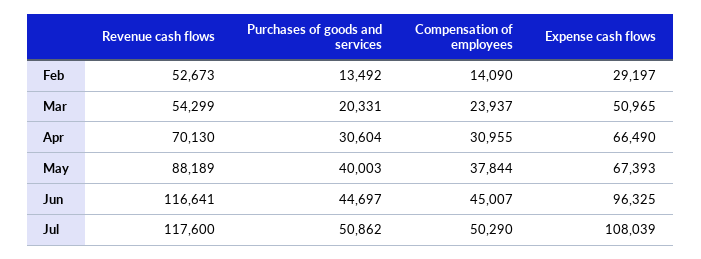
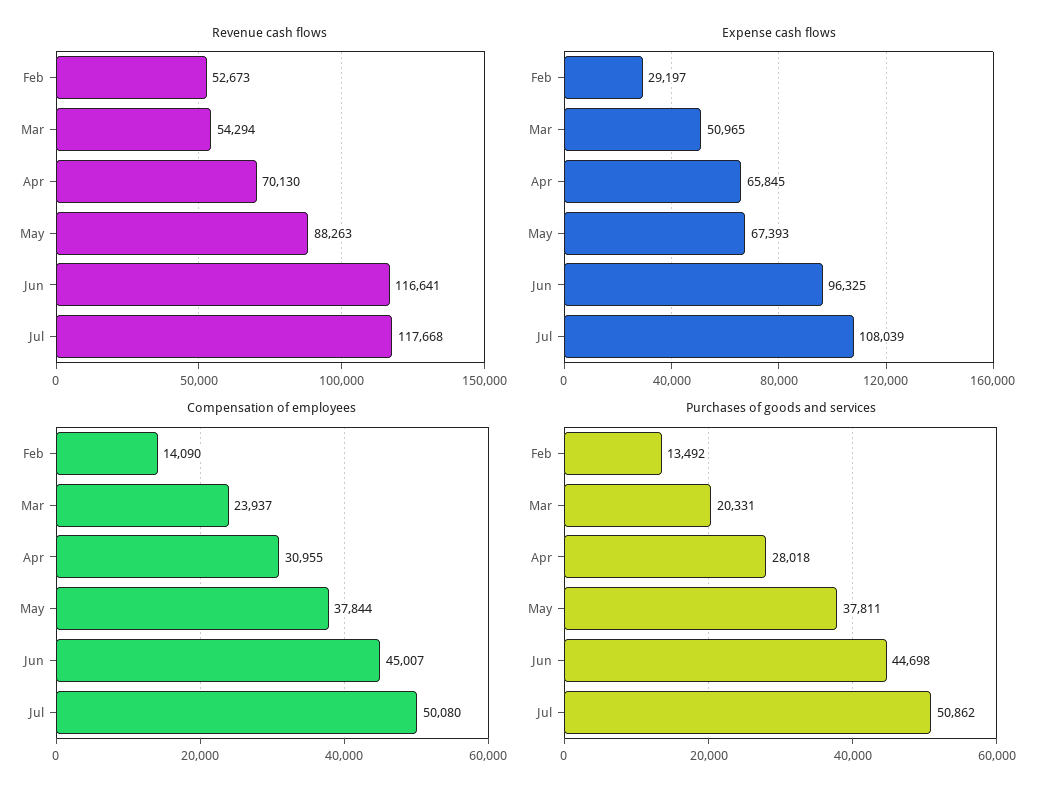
  {
    "Revenue cash flows": {
      "Feb": 52673,
-     "Mar": 54299,
+     "Mar": 54294,
      "Apr": 70130,
-     "May": 88189,
+     "May": 88263,
      "Jun": 116641,
-     "Jul": 117600
+     "Jul": 117668
    },
    "Purchases of goods and services": {
      "Feb": 13492,
      "Mar": 20331,
-     "Apr": 30604,
+     "Apr": 28018,
-     "May": 40003,
+     "May": 37811,
-     "Jun": 44697,
+     "Jun": 44698,
      "Jul": 50862
    },
    "Compensation of employees": {
      "Feb": 14090,
      "Mar": 23937,
      "Apr": 30955,
      "May": 37844,
      "Jun": 45007,
-     "Jul": 50290
+     "Jul": 50080
    },
    "Expense cash flows": {
      "Feb": 29197,
      "Mar": 50965,
-     "Apr": 66490,
+     "Apr": 65845,
      "May": 67393,
      "Jun": 96325,
      "Jul": 108039
    }
  }

